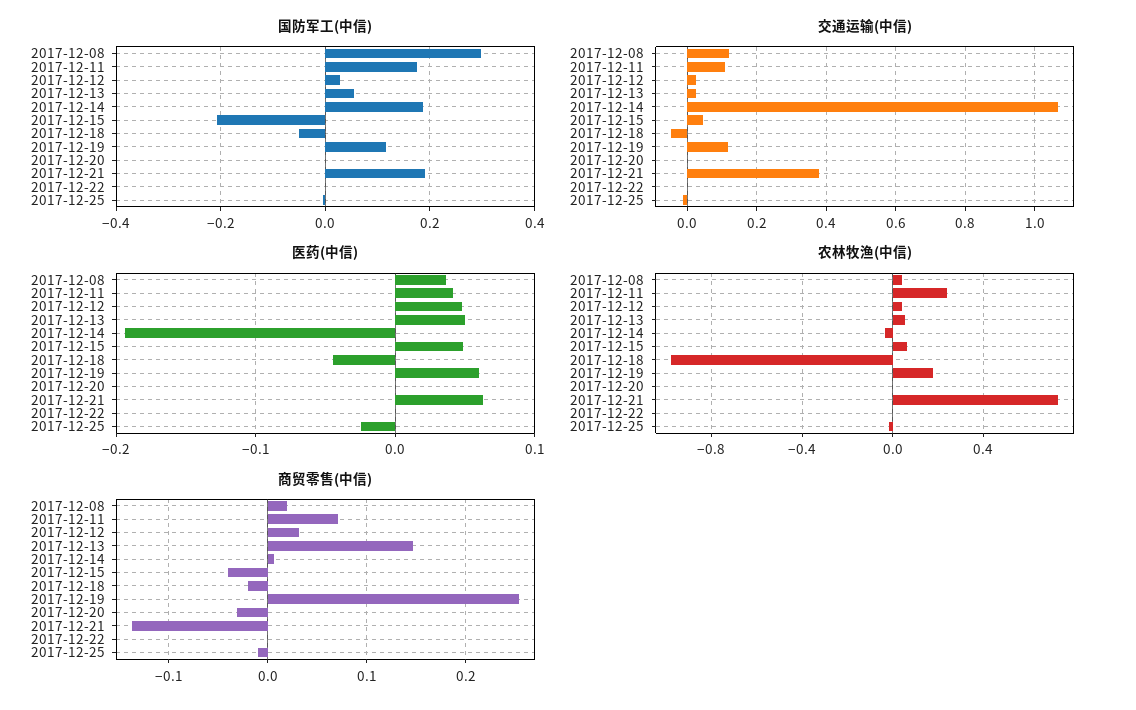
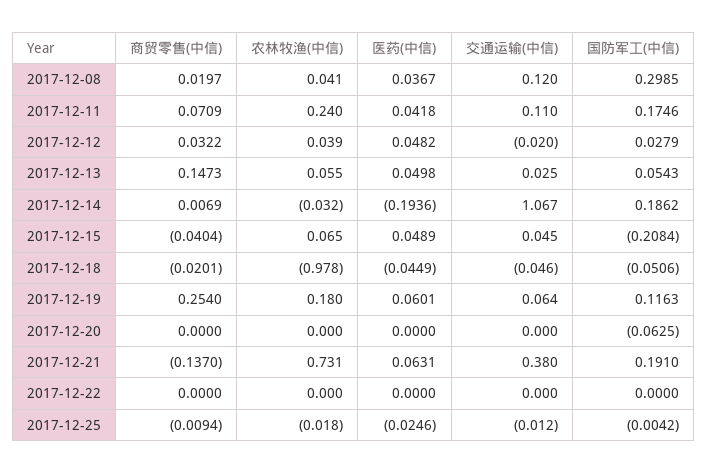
  {
    "国防军工(中信)": {
      "2017-12-08": 0.2985,
      "2017-12-11": 0.1746,
      "2017-12-12": 0.0279,
      "2017-12-13": 0.0543,
      "2017-12-14": 0.1862,
      "2017-12-15": -0.2084,
      "2017-12-18": -0.0506,
      "2017-12-19": 0.1163,
-     "2017-12-20": 0,
+     "2017-12-20": -0.0625,
      "2017-12-21": 0.191,
      "2017-12-22": 0,
      "2017-12-25": -0.0042
    },
    "交通运输(中信)": {
      "2017-12-08": 0.12,
      "2017-12-11": 0.11,
-     "2017-12-12": 0.02,
+     "2017-12-12": -0.02,
      "2017-12-13": 0.025,
      "2017-12-14": 1.067,
      "2017-12-15": 0.045,
      "2017-12-18": -0.046,
-     "2017-12-19": 0.12,
+     "2017-12-19": 0.064,
      "2017-12-20": 0,
      "2017-12-21": 0.38,
      "2017-12-22": 0,
      "2017-12-25": -0.012
    },
    "医药(中信)": {
      "2017-12-08": 0.0367,
      "2017-12-11": 0.0418,
      "2017-12-12": 0.0482,
      "2017-12-13": 0.0498,
      "2017-12-14": -0.1936,
      "2017-12-15": 0.0489,
      "2017-12-18": -0.0449,
      "2017-12-19": 0.0601,
      "2017-12-20": 0,
      "2017-12-21": 0.0631,
      "2017-12-22": 0,
      "2017-12-25": -0.0246
    },
    "农林牧渔(中信)": {
      "2017-12-08": 0.041,
      "2017-12-11": 0.24,
      "2017-12-12": 0.039,
      "2017-12-13": 0.055,
      "2017-12-14": -0.032,
      "2017-12-15": 0.065,
      "2017-12-18": -0.978,
      "2017-12-19": 0.18,
      "2017-12-20": 0,
      "2017-12-21": 0.731,
      "2017-12-22": 0,
      "2017-12-25": -0.018
    },
    "商贸零售(中信)": {
      "2017-12-08": 0.0197,
      "2017-12-11": 0.0709,
      "2017-12-12": 0.0322,
      "2017-12-13": 0.1473,
      "2017-12-14": 0.0069,
      "2017-12-15": -0.0404,
      "2017-12-18": -0.0201,
      "2017-12-19": 0.254,
-     "2017-12-20": -0.03,
+     "2017-12-20": 0,
      "2017-12-21": -0.137,
      "2017-12-22": 0,
      "2017-12-25": -0.0094
    }
  }

